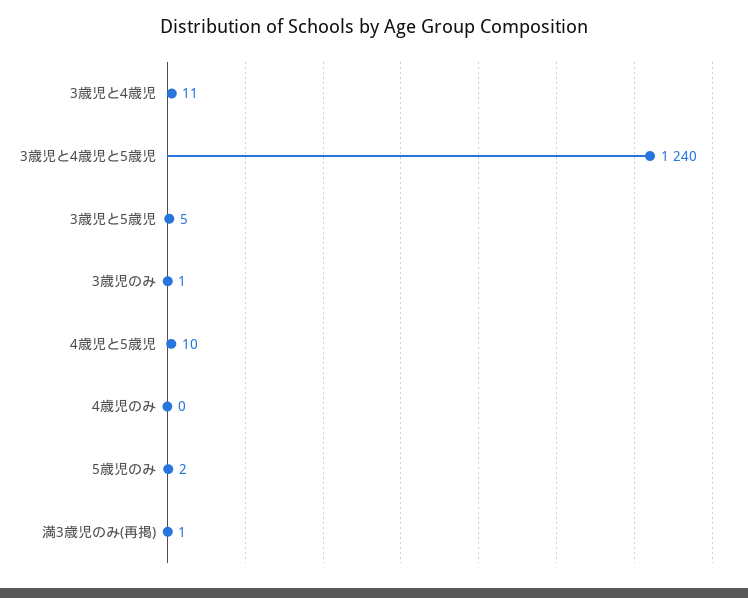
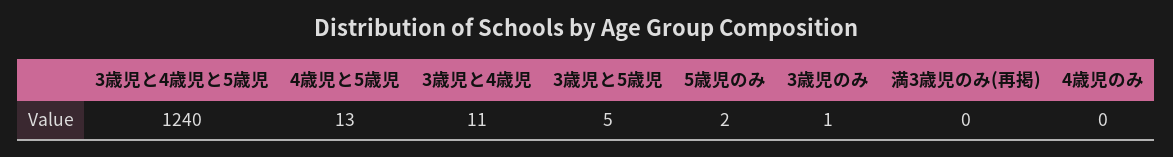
  {
    "3歳児と4歳児": 11,
    "3歳児と4歳児と5歳児": 1240,
    "3歳児と5歳児": 5,
    "3歳児のみ": 1,
-   "4歳児と5歳児": 10,
+   "4歳児と5歳児": 13,
    "4歳児のみ": 0,
    "5歳児のみ": 2,
-   "満3歳児のみ(再掲)": 1
+   "満3歳児のみ(再掲)": 0
  }

